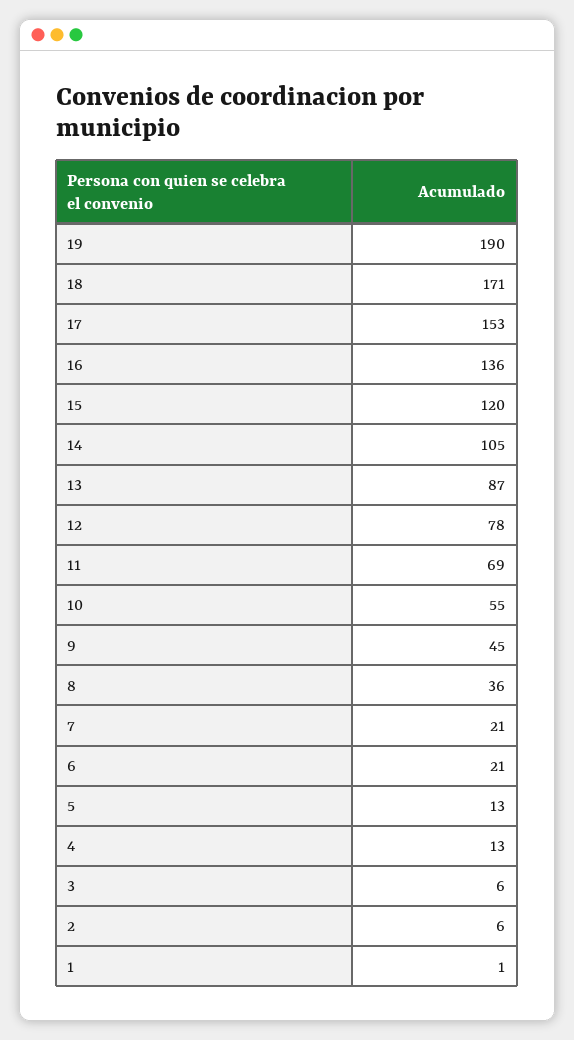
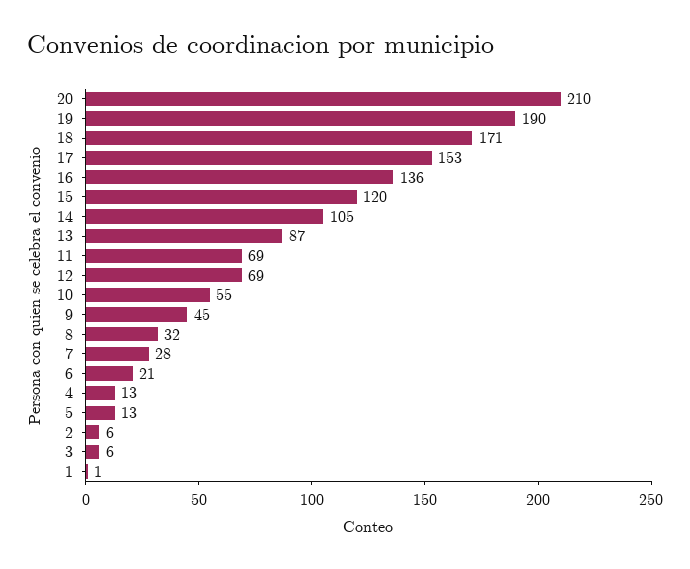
  {
    "19": 190,
    "18": 171,
    "17": 153,
    "16": 136,
    "15": 120,
    "14": 105,
    "13": 87,
-   "12": 78,
+   "12": 69,
    "11": 69,
    "10": 55,
    "9": 45,
-   "8": 36,
+   "8": 32,
-   "7": 21,
+   "7": 28,
    "6": 21,
    "5": 13,
    "4": 13,
    "3": 6,
    "2": 6,
-   "1": 1
+   "1": 1,
+   "20": 210
  }

